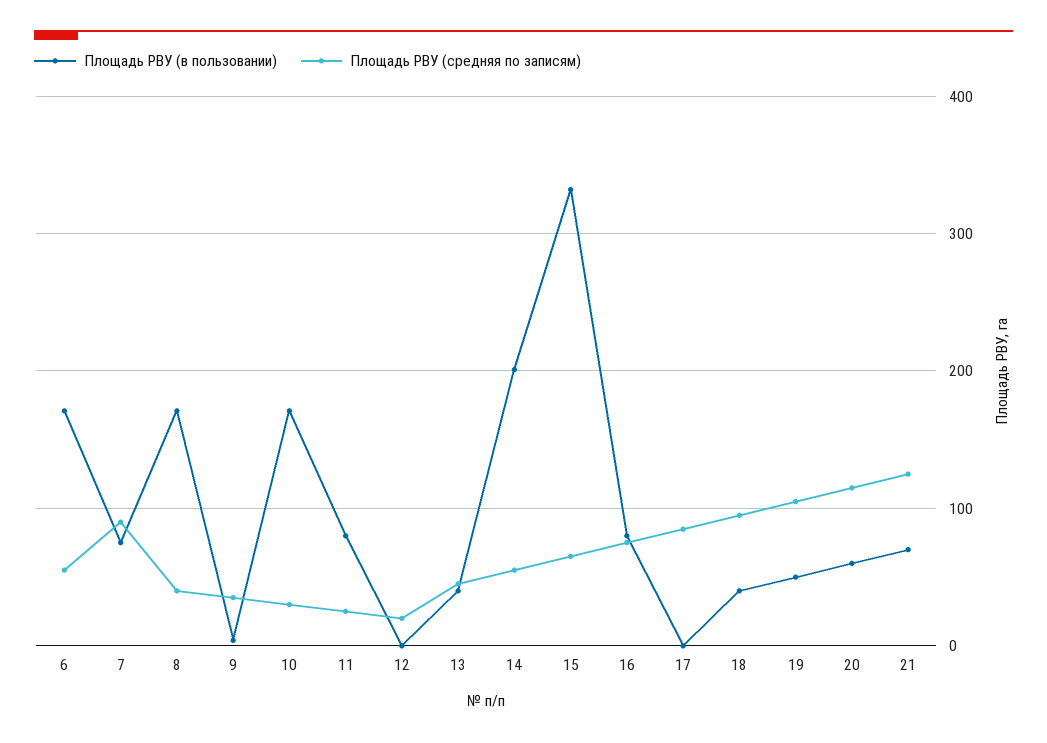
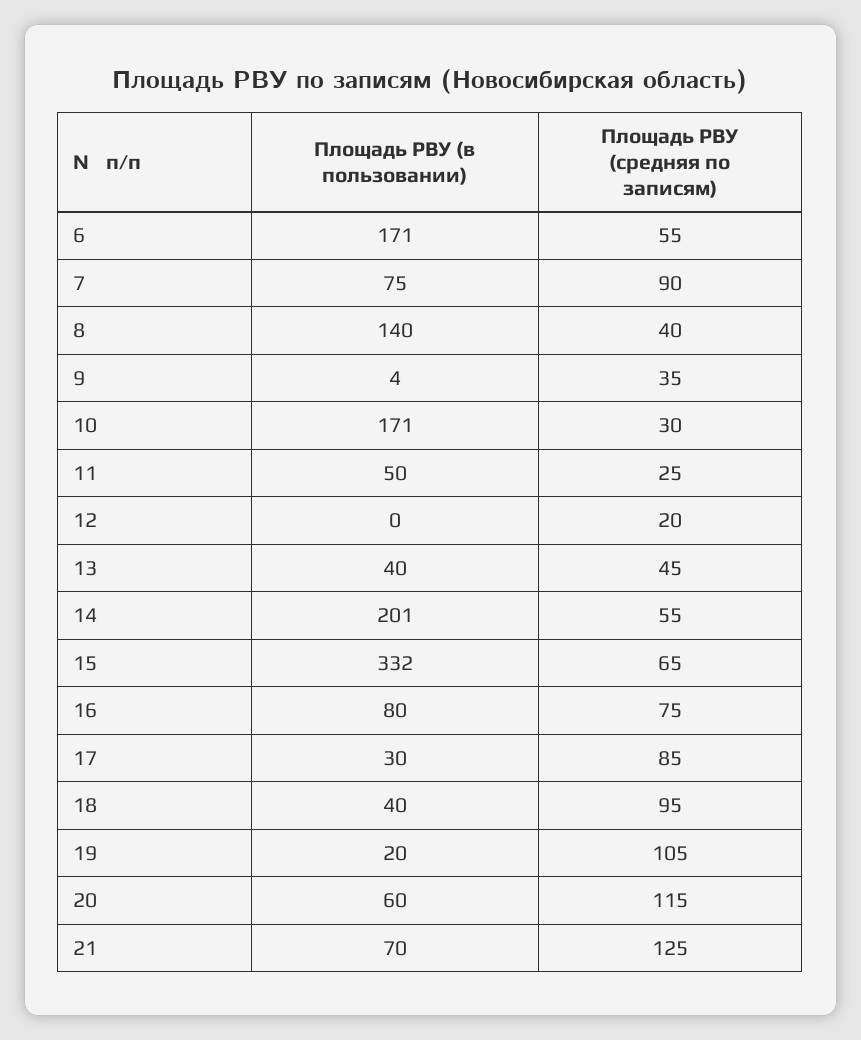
  {
    "Площадь РВУ (в пользовании)": {
      "6": 171,
      "7": 75,
-     "8": 170,
+     "8": 140,
      "9": 4,
      "10": 171,
-     "11": 80,
+     "11": 50,
      "12": 0,
      "13": 40,
      "14": 201,
      "15": 332,
      "16": 80,
-     "17": 0,
+     "17": 30,
      "18": 40,
-     "19": 50,
+     "19": 20,
      "20": 60,
      "21": 70
    },
    "Площадь РВУ (средняя по записям)": {
      "6": 55,
      "7": 90,
      "8": 40,
      "9": 35,
      "10": 30,
      "11": 25,
      "12": 20,
      "13": 45,
      "14": 55,
      "15": 65,
      "16": 75,
      "17": 85,
      "18": 95,
      "19": 105,
      "20": 115,
      "21": 125
    }
  }

